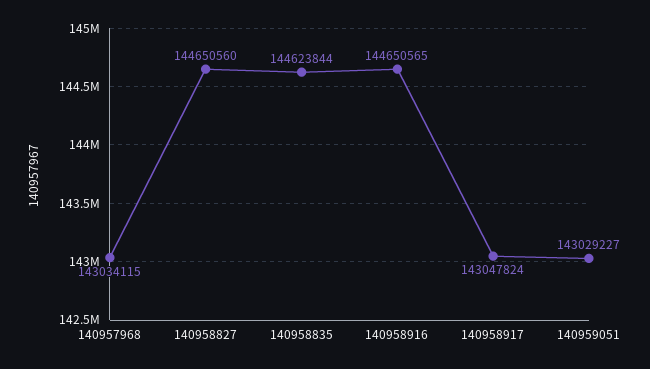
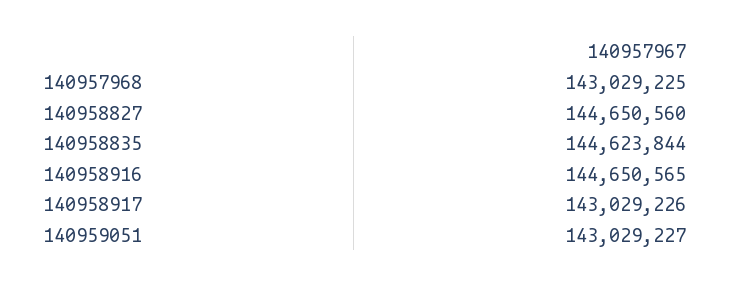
  {
-   "140957968": 143034115,
+   "140957968": 143029225,
    "140958827": 144650560,
    "140958835": 144623844,
    "140958916": 144650565,
-   "140958917": 143047824,
+   "140958917": 143029226,
    "140959051": 143029227
  }

